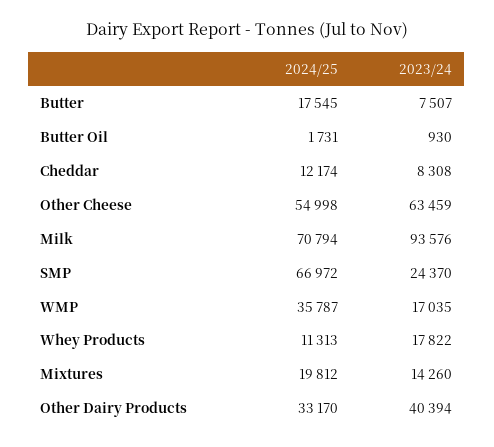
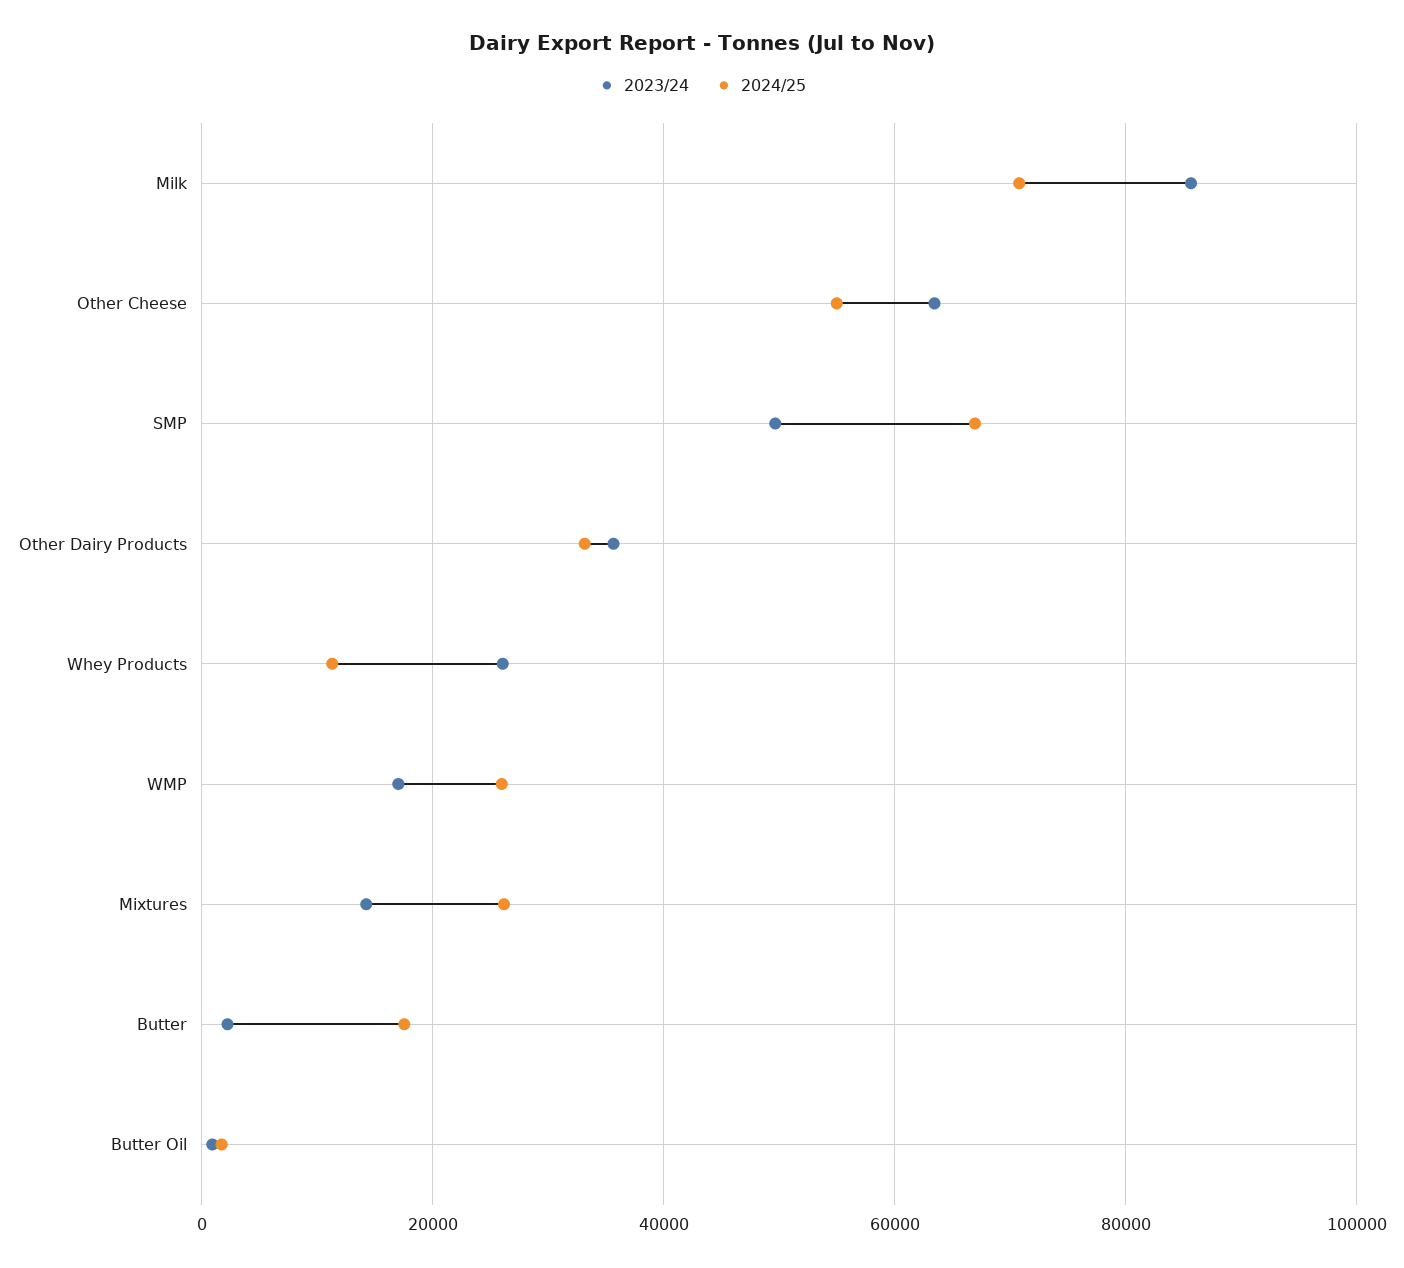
  {
    "2024/25": {
      "Butter": 17545,
      "Butter Oil": 1731,
-     "Cheddar": 12174,
      "Other Cheese": 54998,
      "Milk": 70794,
      "SMP": 66972,
-     "WMP": 35787,
+     "WMP": 26000,
      "Whey Products": 11313,
-     "Mixtures": 19812,
+     "Mixtures": 26000,
      "Other Dairy Products": 33170
    },
    "2023/24": {
-     "Butter": 7507,
+     "Butter": 2000,
      "Butter Oil": 930,
-     "Cheddar": 8308,
      "Other Cheese": 63459,
-     "Milk": 93576,
+     "Milk": 86000,
-     "SMP": 24370,
+     "SMP": 50000,
      "WMP": 17035,
-     "Whey Products": 17822,
+     "Whey Products": 26000,
      "Mixtures": 14260,
-     "Other Dairy Products": 40394
+     "Other Dairy Products": 36000
    }
  }

